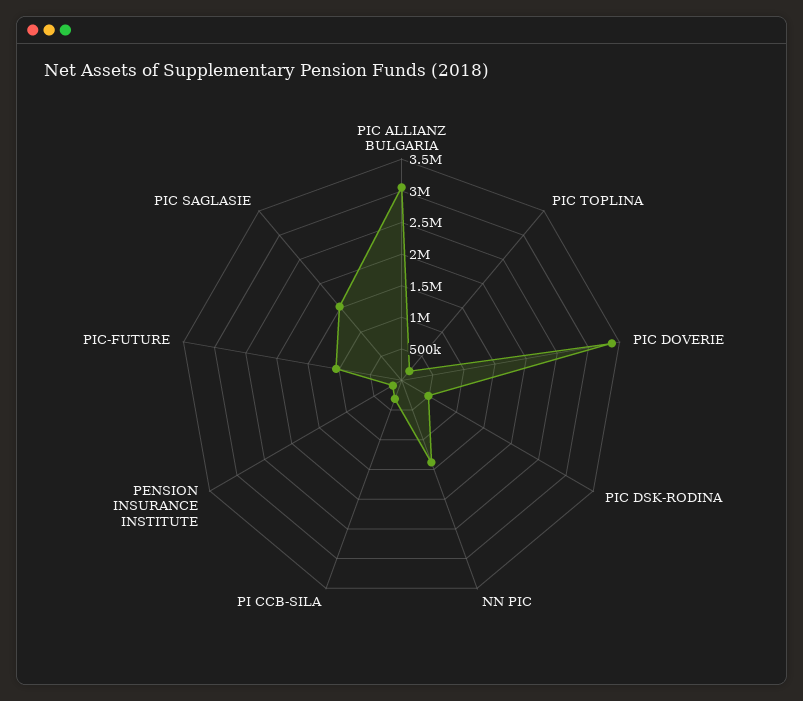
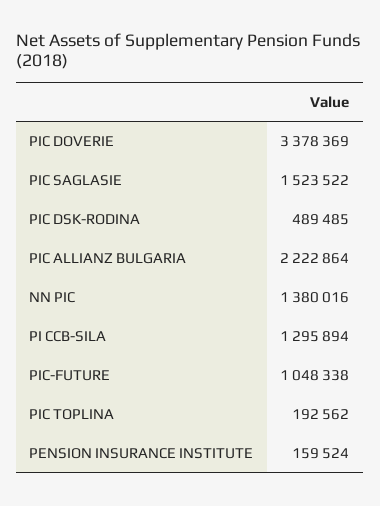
  {
-   "PIC ALLIANZ BULGARIA": 3000000,
+   "PIC ALLIANZ BULGARIA": 2222864,
    "PIC TOPLINA": 192562,
    "PIC DOVERIE": 3378369,
    "PIC DSK-RODINA": 489485,
    "NN PIC": 1380016,
-   "PI CCB-SILA": 250000,
+   "PI CCB-SILA": 1295894,
    "PENSION INSURANCE INSTITUTE": 159524,
    "PIC-FUTURE": 1048338,
    "PIC SAGLASIE": 1523522
  }

